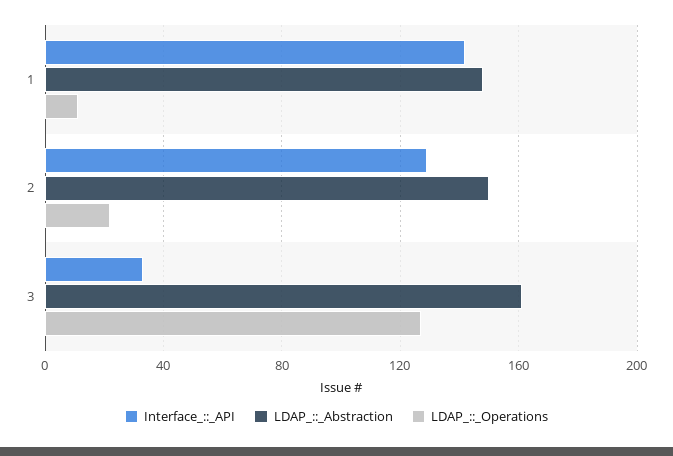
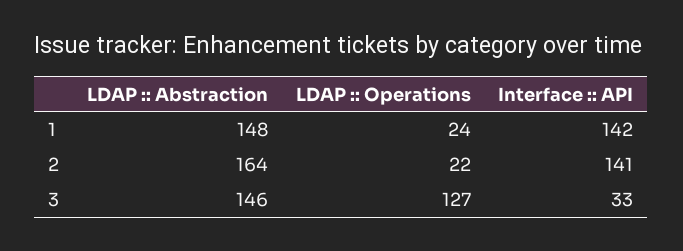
  {
    "Interface_::_API": {
      "1": 142,
-     "2": 130,
+     "2": 141,
      "3": 33
    },
    "LDAP_::_Abstraction": {
      "1": 148,
-     "2": 150,
+     "2": 164,
-     "3": 160
+     "3": 146
    },
    "LDAP_::_Operations": {
-     "1": 10,
+     "1": 24,
      "2": 22,
      "3": 127
    }
  }

